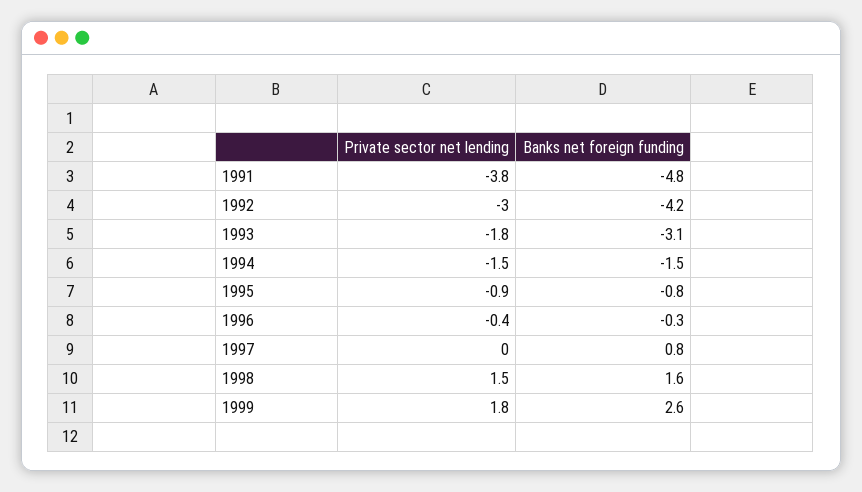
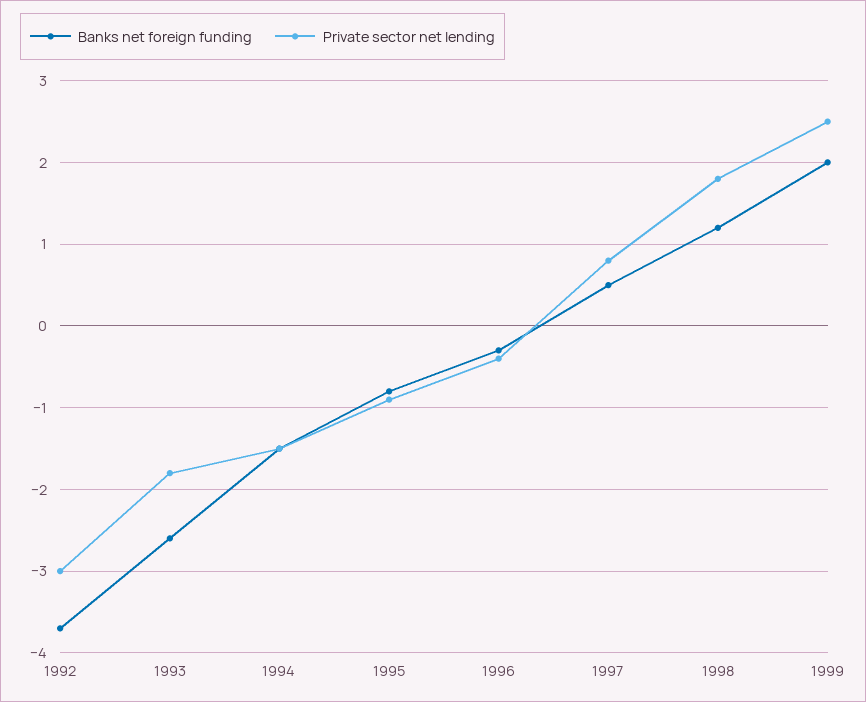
  {
    "Private sector net lending": {
-     "1991": -3.8,
      "1992": -3,
      "1993": -1.8,
      "1994": -1.5,
      "1995": -0.9,
      "1996": -0.4,
-     "1997": 0,
+     "1997": 0.8,
-     "1998": 1.5,
+     "1998": 1.8,
-     "1999": 1.8
+     "1999": 2.5
    },
    "Banks net foreign funding": {
-     "1991": -4.8,
-     "1992": -4.2,
+     "1992": -3.7,
-     "1993": -3.1,
+     "1993": -2.6,
      "1994": -1.5,
      "1995": -0.8,
      "1996": -0.3,
-     "1997": 0.8,
+     "1997": 0.5,
-     "1998": 1.6,
+     "1998": 1.2,
-     "1999": 2.6
+     "1999": 2
    }
  }

